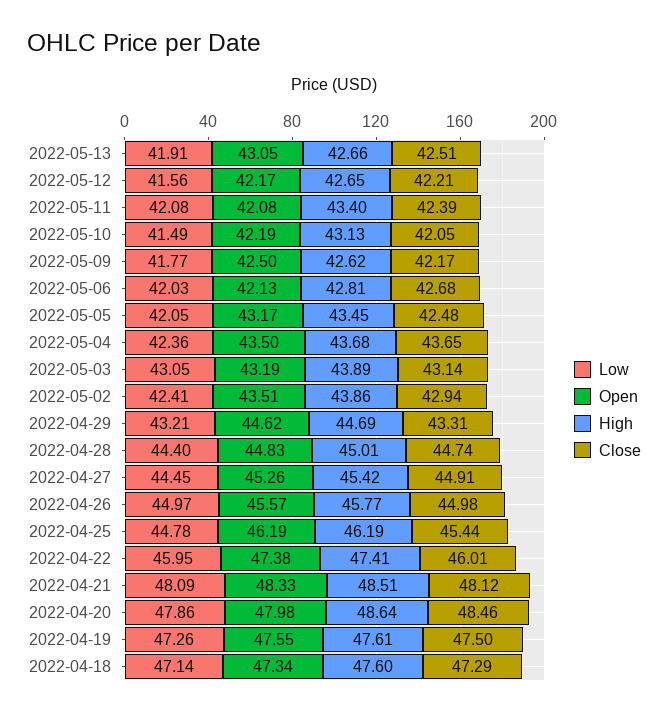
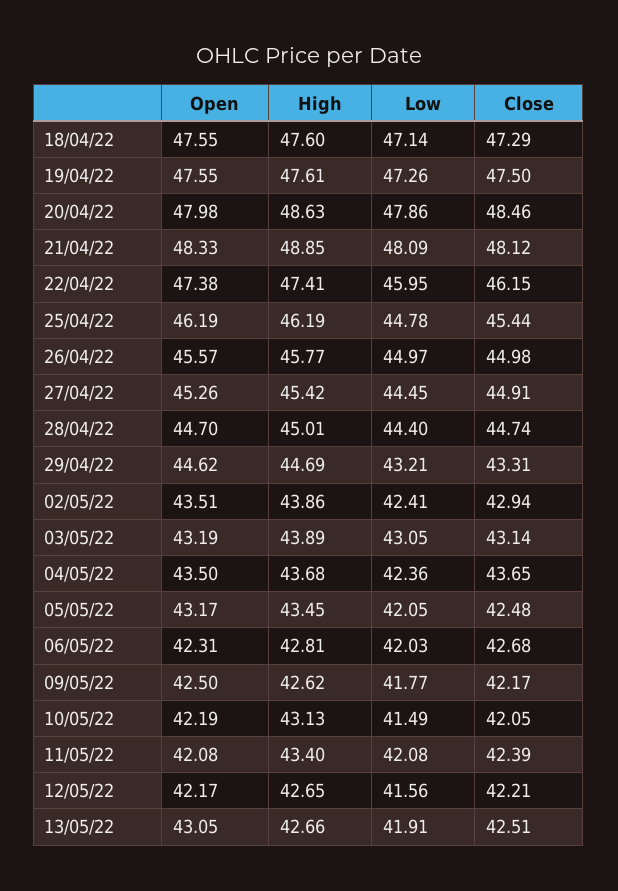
  {
    "Low": {
      "2022-05-13": 41.91,
      "2022-05-12": 41.56,
      "2022-05-11": 42.08,
      "2022-05-10": 41.49,
      "2022-05-09": 41.77,
      "2022-05-06": 42.03,
      "2022-05-05": 42.05,
      "2022-05-04": 42.36,
      "2022-05-03": 43.05,
      "2022-05-02": 42.41,
      "2022-04-29": 43.21,
      "2022-04-28": 44.4,
      "2022-04-27": 44.45,
      "2022-04-26": 44.97,
      "2022-04-25": 44.78,
      "2022-04-22": 45.95,
      "2022-04-21": 48.09,
      "2022-04-20": 47.86,
      "2022-04-19": 47.26,
      "2022-04-18": 47.14
    },
    "Open": {
      "2022-05-13": 43.05,
      "2022-05-12": 42.17,
      "2022-05-11": 42.08,
      "2022-05-10": 42.19,
      "2022-05-09": 42.5,
-     "2022-05-06": 42.13,
+     "2022-05-06": 42.31,
      "2022-05-05": 43.17,
      "2022-05-04": 43.5,
      "2022-05-03": 43.19,
      "2022-05-02": 43.51,
      "2022-04-29": 44.62,
-     "2022-04-28": 44.83,
+     "2022-04-28": 44.7,
      "2022-04-27": 45.26,
      "2022-04-26": 45.57,
      "2022-04-25": 46.19,
      "2022-04-22": 47.38,
      "2022-04-21": 48.33,
      "2022-04-20": 47.98,
      "2022-04-19": 47.55,
-     "2022-04-18": 47.34
+     "2022-04-18": 47.55
    },
    "High": {
      "2022-05-13": 42.66,
      "2022-05-12": 42.65,
      "2022-05-11": 43.4,
      "2022-05-10": 43.13,
      "2022-05-09": 42.62,
      "2022-05-06": 42.81,
      "2022-05-05": 43.45,
      "2022-05-04": 43.68,
      "2022-05-03": 43.89,
      "2022-05-02": 43.86,
      "2022-04-29": 44.69,
      "2022-04-28": 45.01,
      "2022-04-27": 45.42,
      "2022-04-26": 45.77,
      "2022-04-25": 46.19,
      "2022-04-22": 47.41,
-     "2022-04-21": 48.51,
+     "2022-04-21": 48.85,
-     "2022-04-20": 48.64,
+     "2022-04-20": 48.63,
      "2022-04-19": 47.61,
      "2022-04-18": 47.6
    },
    "Close": {
      "2022-05-13": 42.51,
      "2022-05-12": 42.21,
      "2022-05-11": 42.39,
      "2022-05-10": 42.05,
      "2022-05-09": 42.17,
      "2022-05-06": 42.68,
      "2022-05-05": 42.48,
      "2022-05-04": 43.65,
      "2022-05-03": 43.14,
      "2022-05-02": 42.94,
      "2022-04-29": 43.31,
      "2022-04-28": 44.74,
      "2022-04-27": 44.91,
      "2022-04-26": 44.98,
      "2022-04-25": 45.44,
-     "2022-04-22": 46.01,
+     "2022-04-22": 46.15,
      "2022-04-21": 48.12,
      "2022-04-20": 48.46,
      "2022-04-19": 47.5,
      "2022-04-18": 47.29
    }
  }

